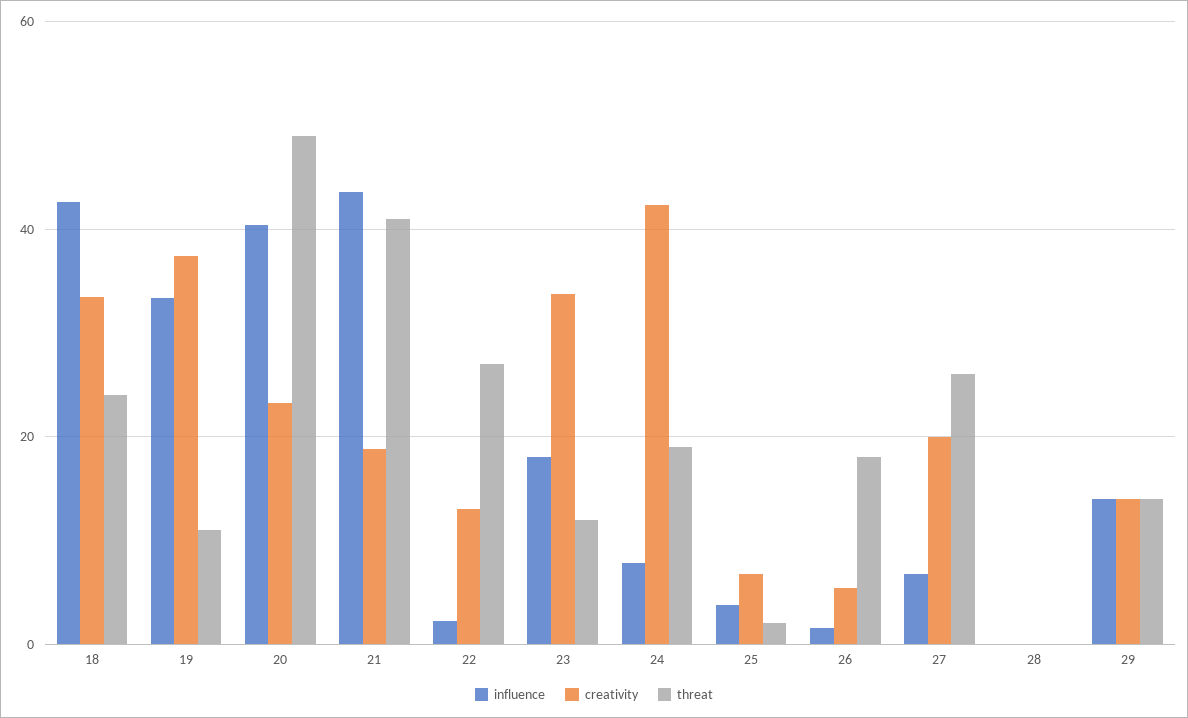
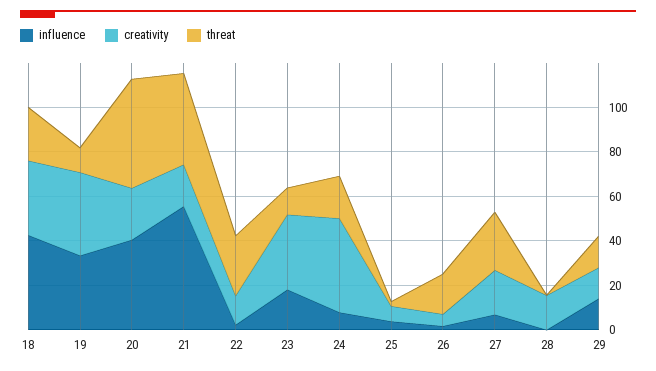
  {
    "influence": {
      "18": 42,
      "19": 34,
      "20": 40,
-     "21": 44,
+     "21": 55,
      "22": 2,
      "23": 18,
      "24": 8,
      "25": 4,
      "26": 2,
      "27": 6,
      "28": 0,
      "29": 14
    },
    "creativity": {
      "18": 34,
      "19": 38,
      "20": 24,
      "21": 18,
      "22": 14,
      "23": 34,
      "24": 42,
      "25": 6,
      "26": 6,
      "27": 20,
-     "28": 0,
+     "28": 15,
      "29": 14
    },
    "threat": {
      "18": 24,
      "19": 12,
      "20": 50,
      "21": 42,
      "22": 28,
      "23": 12,
      "24": 20,
      "25": 2,
      "26": 18,
      "27": 26,
      "28": 0,
      "29": 14
    }
  }

